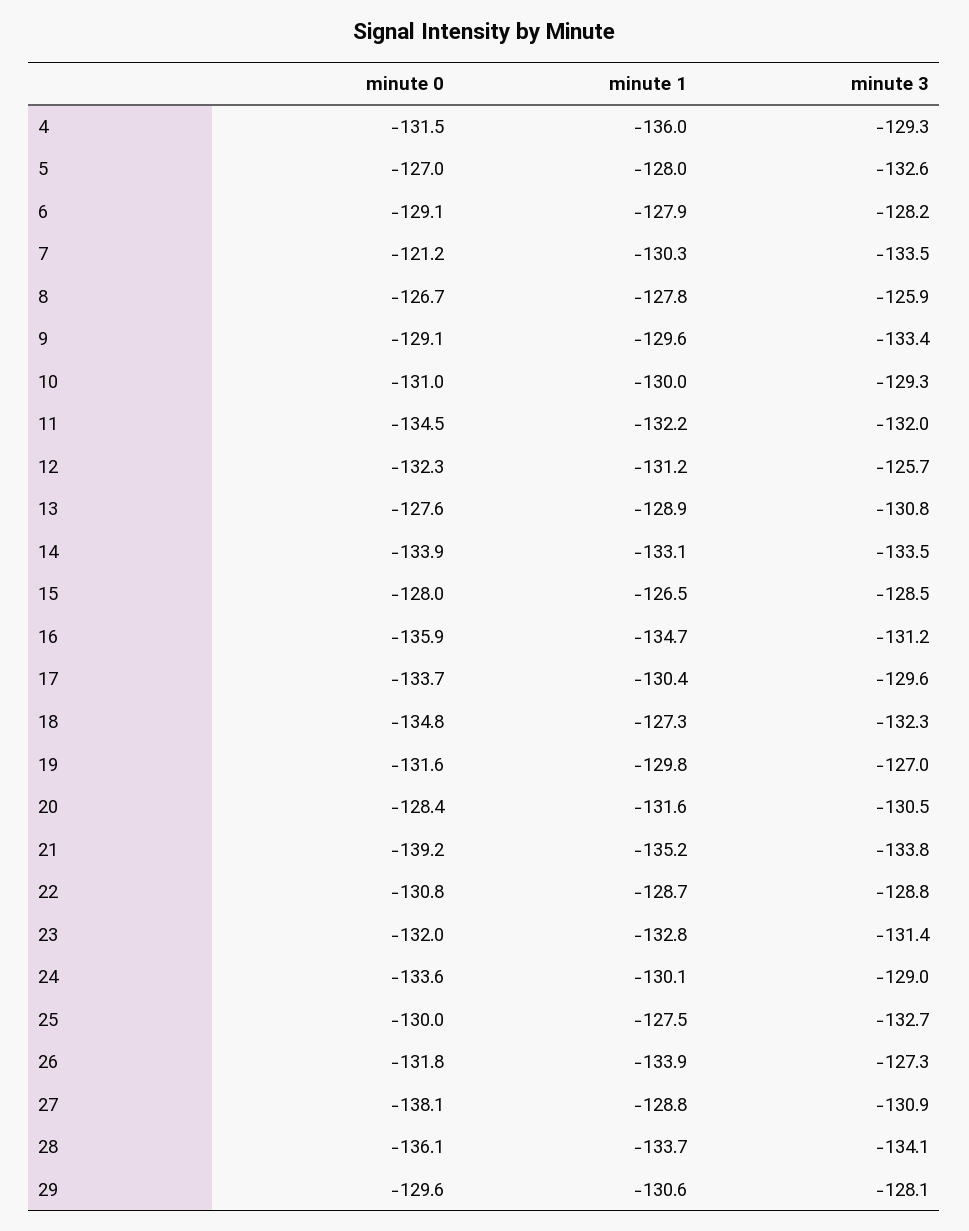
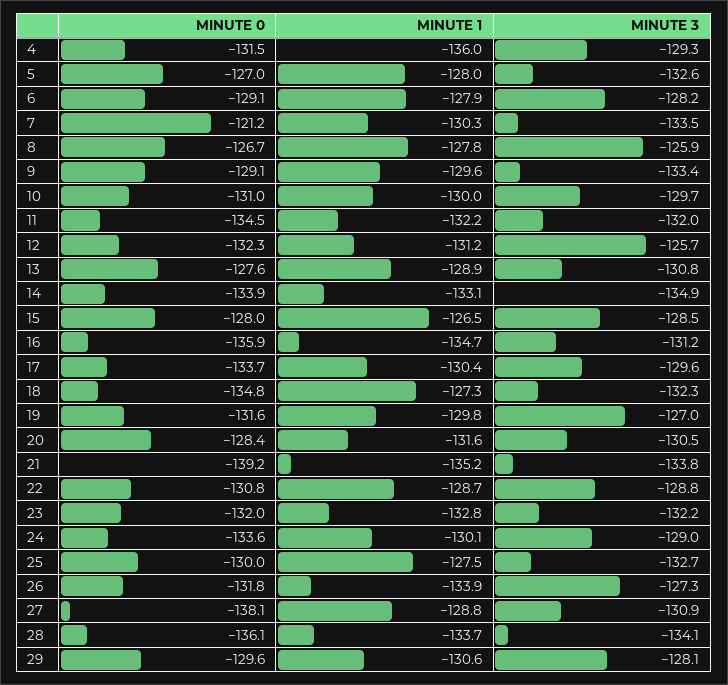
  {
    "minute 0": {
      "4": -131.5,
      "5": -127,
      "6": -129.1,
      "7": -121.2,
      "8": -126.7,
      "9": -129.1,
      "10": -131,
      "11": -134.5,
      "12": -132.3,
      "13": -127.6,
      "14": -133.9,
      "15": -128,
      "16": -135.9,
      "17": -133.7,
      "18": -134.8,
      "19": -131.6,
      "20": -128.4,
      "21": -139.2,
      "22": -130.8,
      "23": -132,
      "24": -133.6,
      "25": -130,
      "26": -131.8,
      "27": -138.1,
      "28": -136.1,
      "29": -129.6
    },
    "minute 1": {
      "4": -136,
      "5": -128,
      "6": -127.9,
      "7": -130.3,
      "8": -127.8,
      "9": -129.6,
      "10": -130,
      "11": -132.2,
      "12": -131.2,
      "13": -128.9,
      "14": -133.1,
      "15": -126.5,
      "16": -134.7,
      "17": -130.4,
      "18": -127.3,
      "19": -129.8,
      "20": -131.6,
      "21": -135.2,
      "22": -128.7,
      "23": -132.8,
      "24": -130.1,
      "25": -127.5,
      "26": -133.9,
      "27": -128.8,
      "28": -133.7,
      "29": -130.6
    },
    "minute 3": {
      "4": -129.3,
      "5": -132.6,
      "6": -128.2,
      "7": -133.5,
      "8": -125.9,
      "9": -133.4,
-     "10": -129.3,
+     "10": -129.7,
      "11": -132,
      "12": -125.7,
      "13": -130.8,
-     "14": -133.5,
+     "14": -134.9,
      "15": -128.5,
      "16": -131.2,
      "17": -129.6,
      "18": -132.3,
      "19": -127,
      "20": -130.5,
      "21": -133.8,
      "22": -128.8,
-     "23": -131.4,
+     "23": -132.2,
      "24": -129,
      "25": -132.7,
      "26": -127.3,
      "27": -130.9,
      "28": -134.1,
      "29": -128.1
    }
  }

